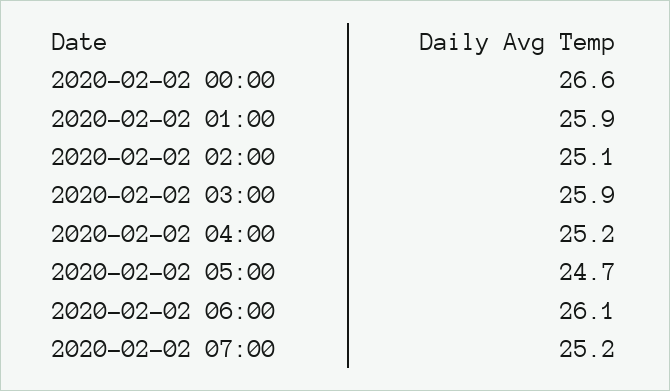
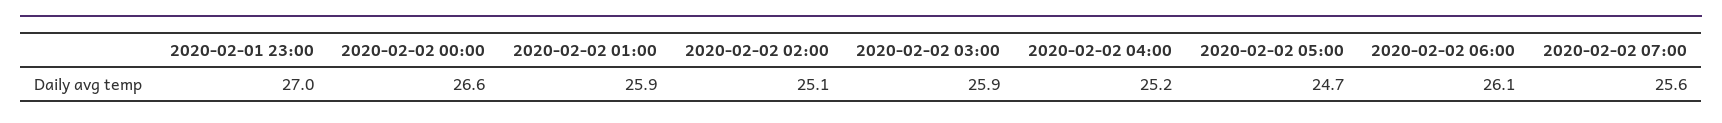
  {
    "2020-02-02 00:00": 26.6,
    "2020-02-02 01:00": 25.9,
    "2020-02-02 02:00": 25.1,
    "2020-02-02 03:00": 25.9,
    "2020-02-02 04:00": 25.2,
    "2020-02-02 05:00": 24.7,
    "2020-02-02 06:00": 26.1,
-   "2020-02-02 07:00": 25.2
+   "2020-02-02 07:00": 25.6,
+   "2020-02-01 23:00": 27
  }

